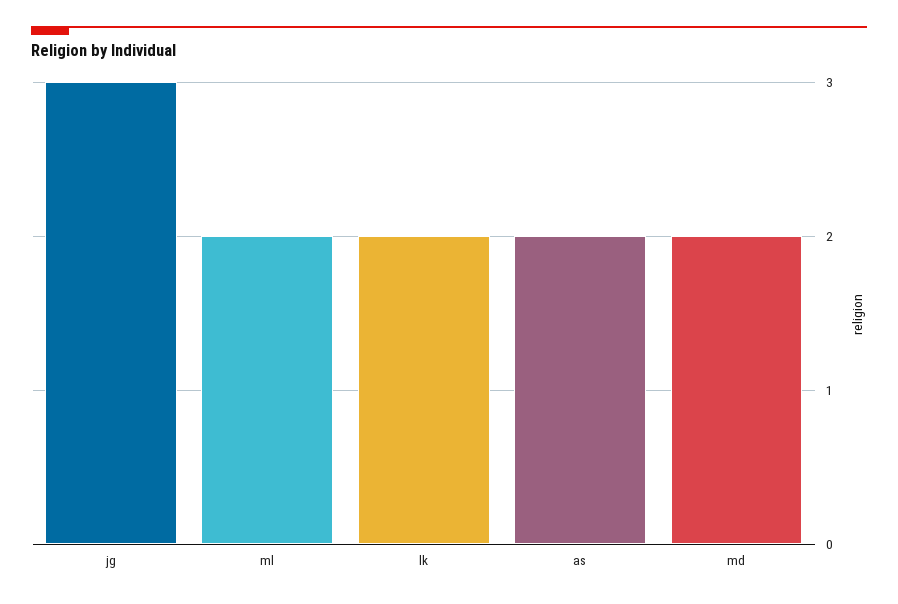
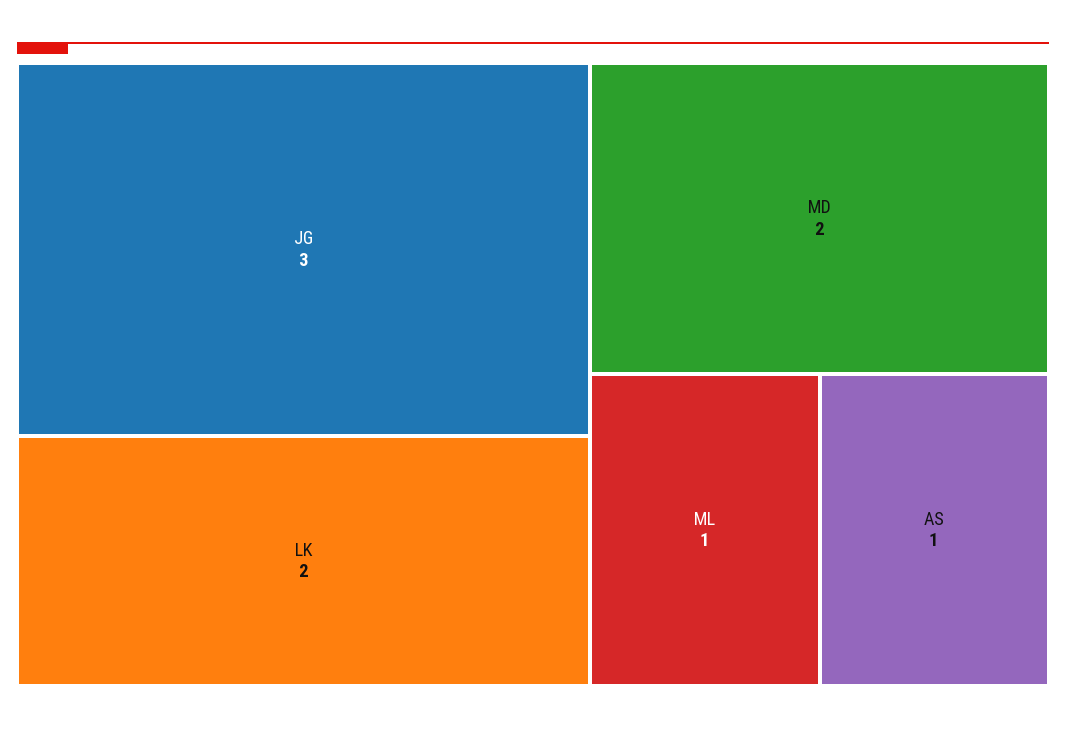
  {
    "jg": 3,
-   "ml": 2,
+   "ml": 1,
    "lk": 2,
-   "as": 2,
+   "as": 1,
    "md": 2
  }

